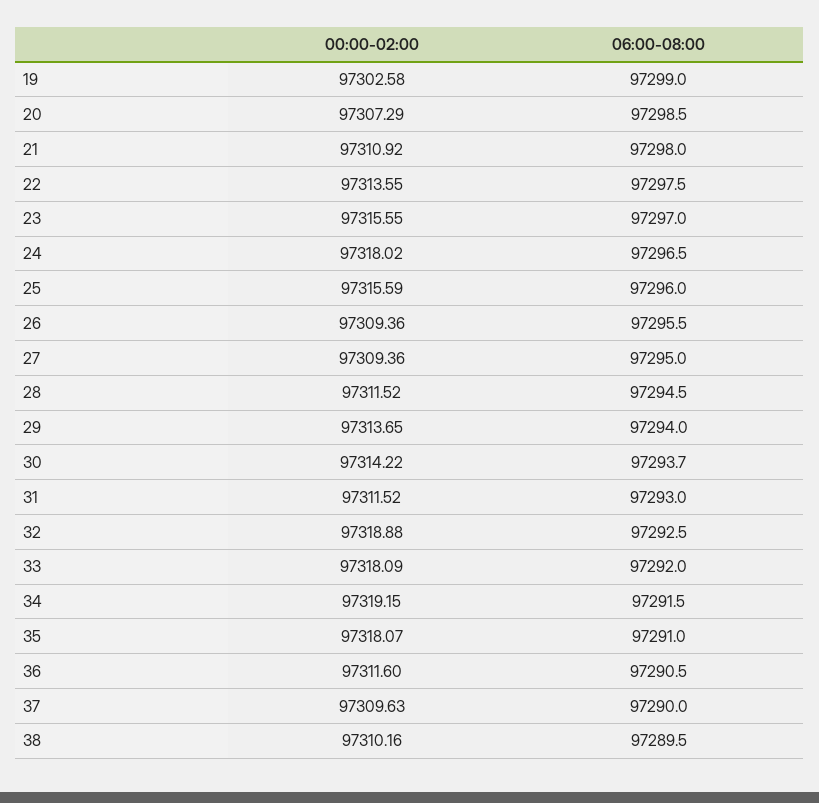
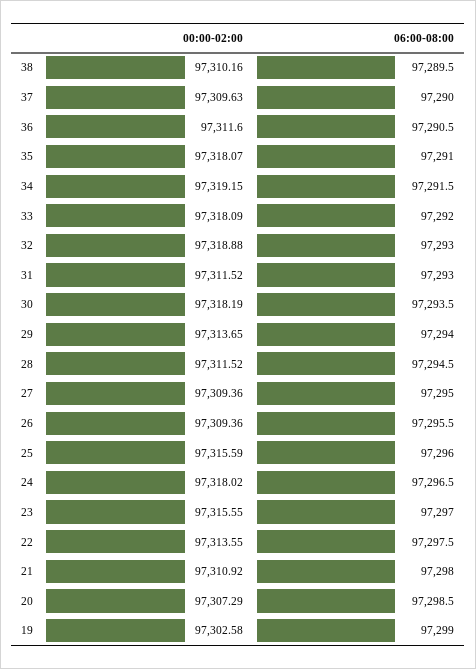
  {
    "00:00-02:00": {
      "19": 97302.58,
      "20": 97307.29,
      "21": 97310.92,
      "22": 97313.55,
      "23": 97315.55,
      "24": 97318.02,
      "25": 97315.59,
      "26": 97309.36,
      "27": 97309.36,
      "28": 97311.52,
      "29": 97313.65,
-     "30": 97314.22,
+     "30": 97318.19,
      "31": 97311.52,
      "32": 97318.88,
      "33": 97318.09,
      "34": 97319.15,
      "35": 97318.07,
      "36": 97311.6,
      "37": 97309.63,
      "38": 97310.16
    },
    "06:00-08:00": {
      "19": 97299,
      "20": 97298.5,
      "21": 97298,
      "22": 97297.5,
      "23": 97297,
      "24": 97296.5,
      "25": 97296,
      "26": 97295.5,
      "27": 97295,
      "28": 97294.5,
      "29": 97294,
-     "30": 97293.7,
+     "30": 97293.5,
      "31": 97293,
-     "32": 97292.5,
+     "32": 97293,
      "33": 97292,
      "34": 97291.5,
      "35": 97291,
      "36": 97290.5,
      "37": 97290,
      "38": 97289.5
    }
  }

